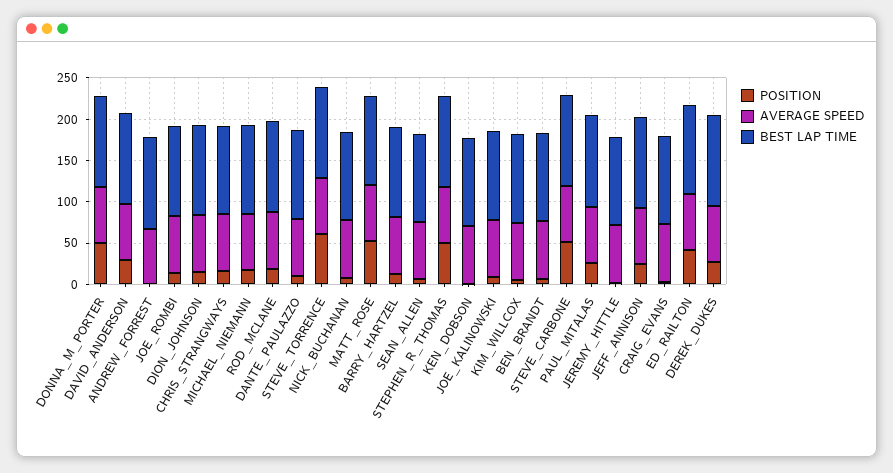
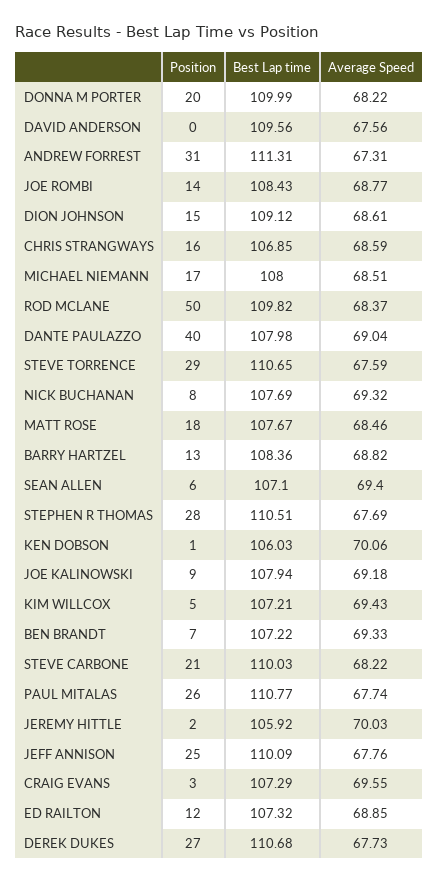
  {
    "POSITION": {
-     "DONNA_M_PORTER": 50,
+     "DONNA_M_PORTER": 20,
-     "DAVID_ANDERSON": 30,
+     "DAVID_ANDERSON": 0,
-     "ANDREW_FORREST": 0,
+     "ANDREW_FORREST": 31,
      "JOE_ROMBI": 14,
      "DION_JOHNSON": 15,
      "CHRIS_STRANGWAYS": 16,
      "MICHAEL_NIEMANN": 17,
-     "ROD_MCLANE": 20,
+     "ROD_MCLANE": 50,
-     "DANTE_PAULAZZO": 10,
+     "DANTE_PAULAZZO": 40,
-     "STEVE_TORRENCE": 60,
+     "STEVE_TORRENCE": 29,
      "NICK_BUCHANAN": 8,
-     "MATT_ROSE": 50,
+     "MATT_ROSE": 18,
      "BARRY_HARTZEL": 13,
      "SEAN_ALLEN": 6,
-     "STEPHEN_R_THOMAS": 50,
+     "STEPHEN_R_THOMAS": 28,
      "KEN_DOBSON": 1,
      "JOE_KALINOWSKI": 9,
      "KIM_WILLCOX": 5,
      "BEN_BRANDT": 7,
-     "STEVE_CARBONE": 50,
+     "STEVE_CARBONE": 21,
      "PAUL_MITALAS": 26,
      "JEREMY_HITTLE": 2,
      "JEFF_ANNISON": 25,
      "CRAIG_EVANS": 3,
-     "ED_RAILTON": 40,
+     "ED_RAILTON": 12,
      "DEREK_DUKES": 27
    },
    "AVERAGE SPEED": {
      "DONNA_M_PORTER": 68.22,
      "DAVID_ANDERSON": 67.56,
      "ANDREW_FORREST": 67.31,
      "JOE_ROMBI": 68.77,
      "DION_JOHNSON": 68.61,
      "CHRIS_STRANGWAYS": 68.59,
      "MICHAEL_NIEMANN": 68.51,
      "ROD_MCLANE": 68.37,
      "DANTE_PAULAZZO": 69.04,
      "STEVE_TORRENCE": 67.59,
      "NICK_BUCHANAN": 69.32,
      "MATT_ROSE": 68.46,
      "BARRY_HARTZEL": 68.82,
      "SEAN_ALLEN": 69.4,
      "STEPHEN_R_THOMAS": 67.69,
      "KEN_DOBSON": 70.06,
      "JOE_KALINOWSKI": 69.18,
      "KIM_WILLCOX": 69.43,
      "BEN_BRANDT": 69.33,
      "STEVE_CARBONE": 68.22,
      "PAUL_MITALAS": 67.74,
      "JEREMY_HITTLE": 70.03,
      "JEFF_ANNISON": 67.76,
      "CRAIG_EVANS": 69.55,
      "ED_RAILTON": 68.85,
      "DEREK_DUKES": 67.73
    },
    "BEST LAP TIME": {
      "DONNA_M_PORTER": 109.99,
      "DAVID_ANDERSON": 109.56,
      "ANDREW_FORREST": 111.31,
      "JOE_ROMBI": 108.43,
      "DION_JOHNSON": 109.12,
      "CHRIS_STRANGWAYS": 106.85,
      "MICHAEL_NIEMANN": 108,
      "ROD_MCLANE": 109.82,
      "DANTE_PAULAZZO": 107.98,
      "STEVE_TORRENCE": 110.65,
      "NICK_BUCHANAN": 107.69,
      "MATT_ROSE": 107.67,
      "BARRY_HARTZEL": 108.36,
      "SEAN_ALLEN": 107.1,
      "STEPHEN_R_THOMAS": 110.51,
      "KEN_DOBSON": 106.03,
      "JOE_KALINOWSKI": 107.94,
      "KIM_WILLCOX": 107.21,
      "BEN_BRANDT": 107.22,
      "STEVE_CARBONE": 110.03,
      "PAUL_MITALAS": 110.77,
      "JEREMY_HITTLE": 105.92,
      "JEFF_ANNISON": 110.09,
      "CRAIG_EVANS": 107.29,
      "ED_RAILTON": 107.32,
      "DEREK_DUKES": 110.68
    }
  }

